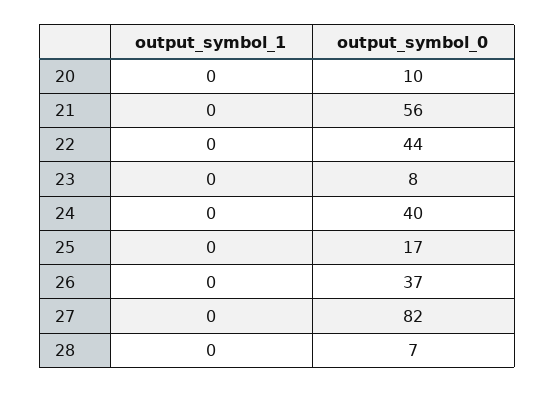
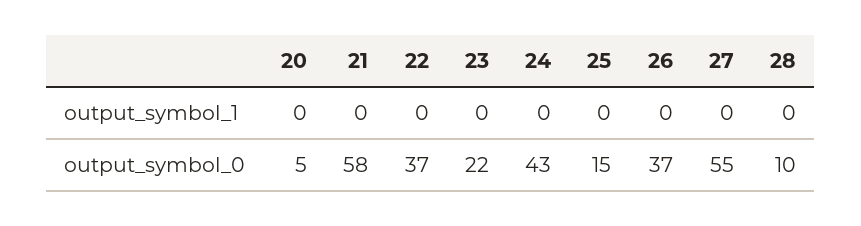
  {
    "output_symbol_1": {
      "20": 0,
      "21": 0,
      "22": 0,
      "23": 0,
      "24": 0,
      "25": 0,
      "26": 0,
      "27": 0,
      "28": 0
    },
    "output_symbol_0": {
-     "20": 10,
+     "20": 5,
-     "21": 56,
+     "21": 58,
-     "22": 44,
+     "22": 37,
-     "23": 8,
+     "23": 22,
-     "24": 40,
+     "24": 43,
-     "25": 17,
+     "25": 15,
      "26": 37,
-     "27": 82,
+     "27": 55,
-     "28": 7
+     "28": 10
    }
  }

